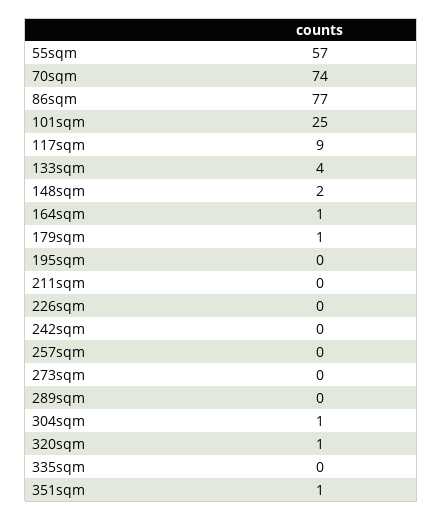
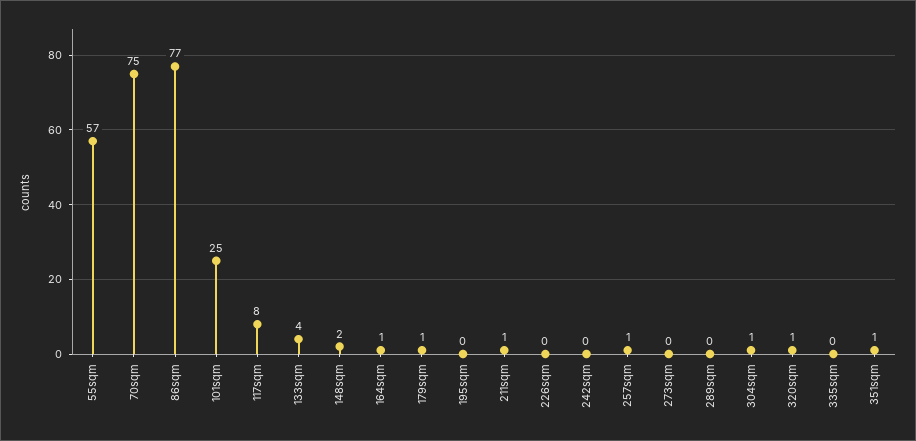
  {
    "55sqm": 57,
-   "70sqm": 74,
+   "70sqm": 75,
    "86sqm": 77,
    "101sqm": 25,
-   "117sqm": 9,
+   "117sqm": 8,
    "133sqm": 4,
    "148sqm": 2,
    "164sqm": 1,
    "179sqm": 1,
    "195sqm": 0,
-   "211sqm": 0,
+   "211sqm": 1,
    "226sqm": 0,
    "242sqm": 0,
-   "257sqm": 0,
+   "257sqm": 1,
    "273sqm": 0,
    "289sqm": 0,
    "304sqm": 1,
    "320sqm": 1,
    "335sqm": 0,
    "351sqm": 1
  }

